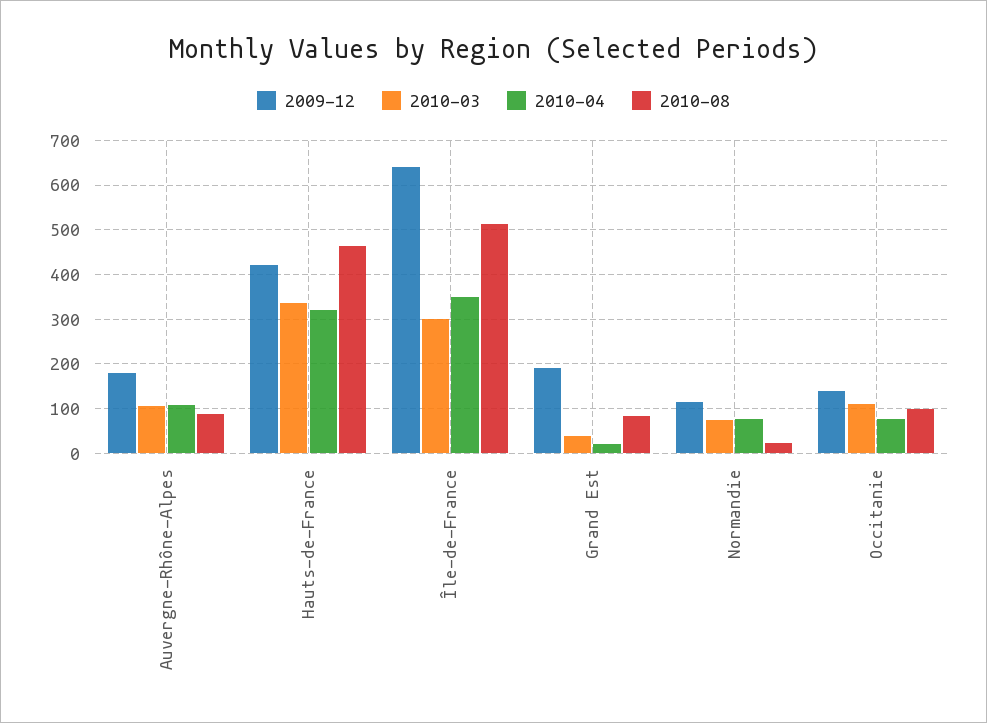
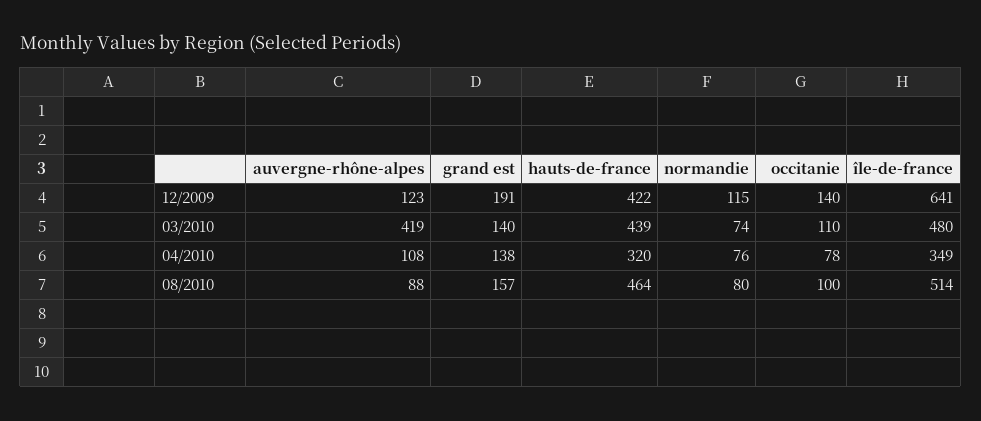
  {
    "2009-12": {
-     "Auvergne-Rhône-Alpes": 180,
+     "Auvergne-Rhône-Alpes": 123,
      "Hauts-de-France": 422,
      "Île-de-France": 641,
      "Grand Est": 191,
      "Normandie": 115,
      "Occitanie": 140
    },
    "2010-03": {
-     "Auvergne-Rhône-Alpes": 100,
+     "Auvergne-Rhône-Alpes": 419,
-     "Hauts-de-France": 340,
+     "Hauts-de-France": 439,
-     "Île-de-France": 300,
+     "Île-de-France": 480,
-     "Grand Est": 40,
+     "Grand Est": 140,
      "Normandie": 74,
      "Occitanie": 110
    },
    "2010-04": {
      "Auvergne-Rhône-Alpes": 108,
      "Hauts-de-France": 320,
      "Île-de-France": 349,
-     "Grand Est": 20,
+     "Grand Est": 138,
      "Normandie": 76,
      "Occitanie": 78
    },
    "2010-08": {
      "Auvergne-Rhône-Alpes": 88,
      "Hauts-de-France": 464,
      "Île-de-France": 514,
-     "Grand Est": 80,
+     "Grand Est": 157,
-     "Normandie": 20,
+     "Normandie": 80,
      "Occitanie": 100
    }
  }

